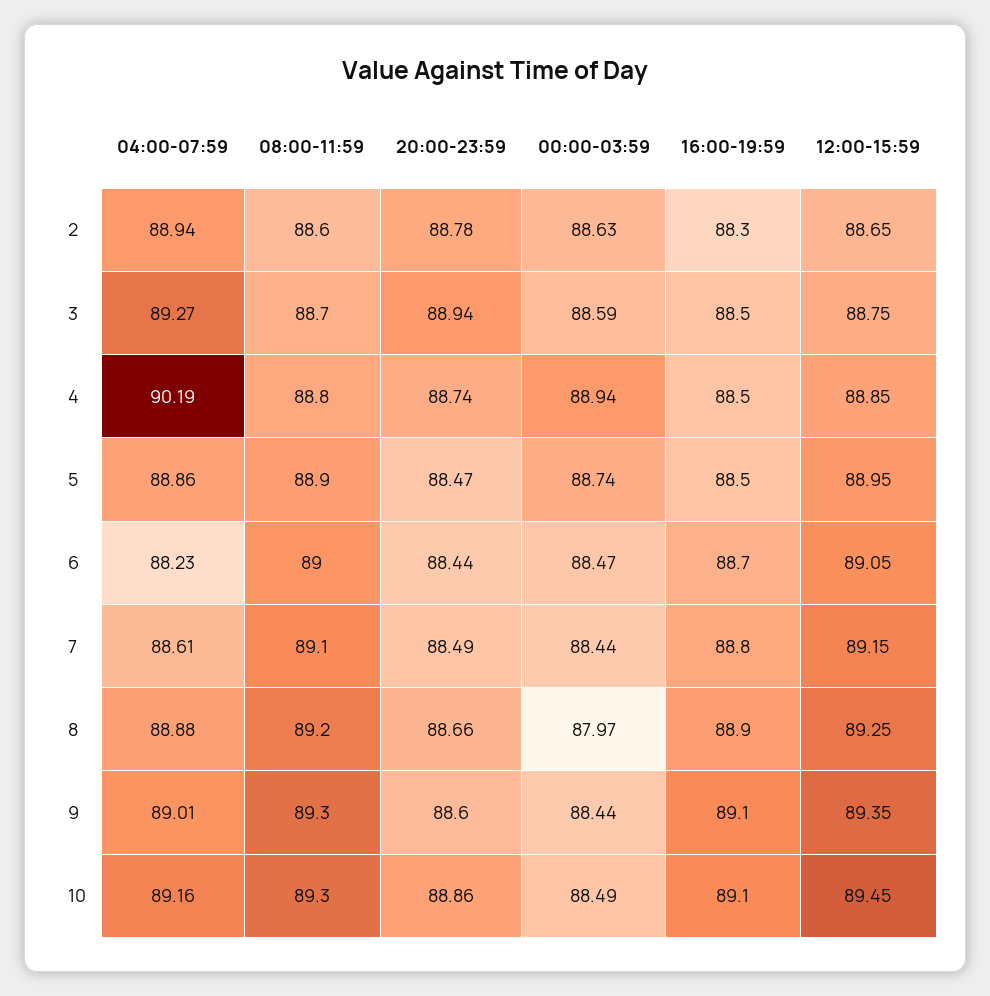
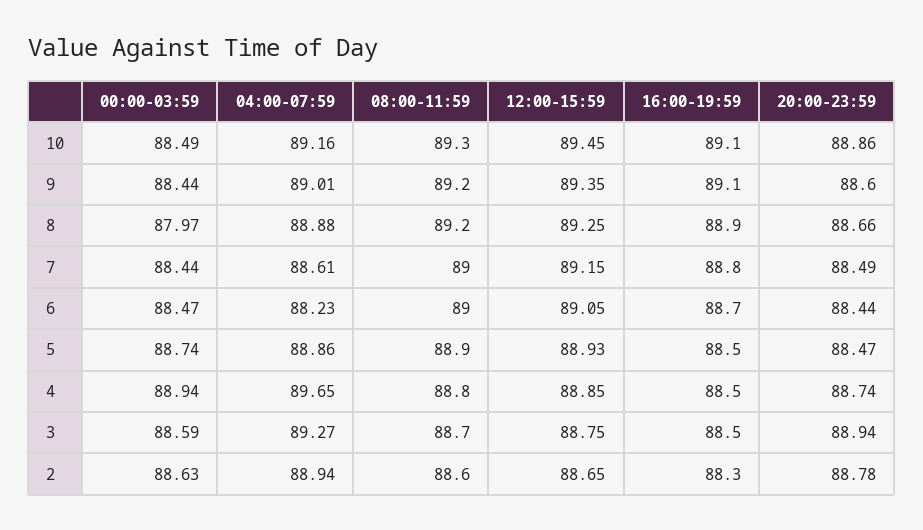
  {
    "04:00-07:59": {
      "2": 88.94,
      "3": 89.27,
-     "4": 90.19,
+     "4": 89.65,
      "5": 88.86,
      "6": 88.23,
      "7": 88.61,
      "8": 88.88,
      "9": 89.01,
      "10": 89.16
    },
    "08:00-11:59": {
      "2": 88.6,
      "3": 88.7,
      "4": 88.8,
      "5": 88.9,
      "6": 89,
-     "7": 89.1,
+     "7": 89,
      "8": 89.2,
-     "9": 89.3,
+     "9": 89.2,
      "10": 89.3
    },
    "20:00-23:59": {
      "2": 88.78,
      "3": 88.94,
      "4": 88.74,
      "5": 88.47,
      "6": 88.44,
      "7": 88.49,
      "8": 88.66,
      "9": 88.6,
      "10": 88.86
    },
    "00:00-03:59": {
      "2": 88.63,
      "3": 88.59,
      "4": 88.94,
      "5": 88.74,
      "6": 88.47,
      "7": 88.44,
      "8": 87.97,
      "9": 88.44,
      "10": 88.49
    },
    "16:00-19:59": {
      "2": 88.3,
      "3": 88.5,
      "4": 88.5,
      "5": 88.5,
      "6": 88.7,
      "7": 88.8,
      "8": 88.9,
      "9": 89.1,
      "10": 89.1
    },
    "12:00-15:59": {
      "2": 88.65,
      "3": 88.75,
      "4": 88.85,
-     "5": 88.95,
+     "5": 88.93,
      "6": 89.05,
      "7": 89.15,
      "8": 89.25,
      "9": 89.35,
      "10": 89.45
    }
  }

